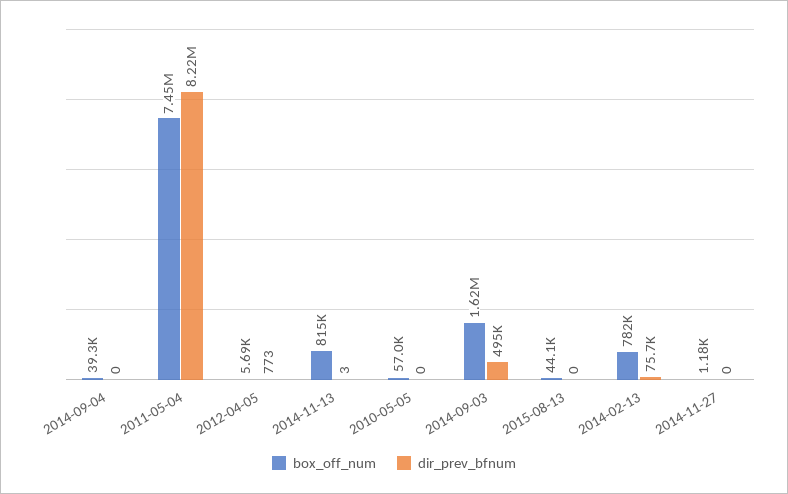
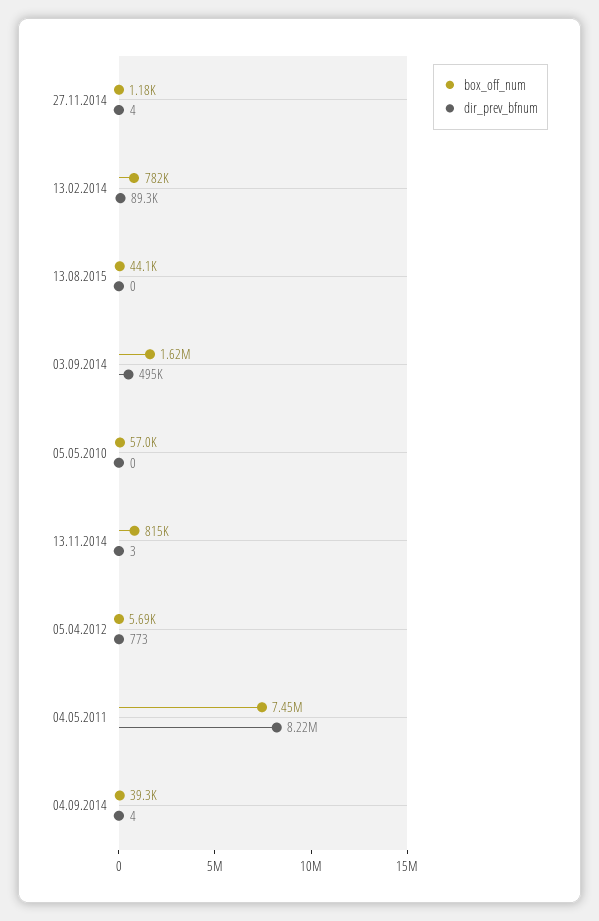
  {
    "box_off_num": {
      "2014-09-04": 39300,
      "2011-05-04": 7450000,
      "2012-04-05": 5690,
      "2014-11-13": 815000,
      "2010-05-05": 57000,
      "2014-09-03": 1620000,
      "2015-08-13": 44100,
      "2014-02-13": 782000,
      "2014-11-27": 1180
    },
    "dir_prev_bfnum": {
-     "2014-09-04": 0,
+     "2014-09-04": 4,
      "2011-05-04": 8220000,
      "2012-04-05": 773,
      "2014-11-13": 3,
      "2010-05-05": 0,
      "2014-09-03": 495000,
      "2015-08-13": 0,
-     "2014-02-13": 75700,
+     "2014-02-13": 89300,
-     "2014-11-27": 0
+     "2014-11-27": 4
    }
  }

